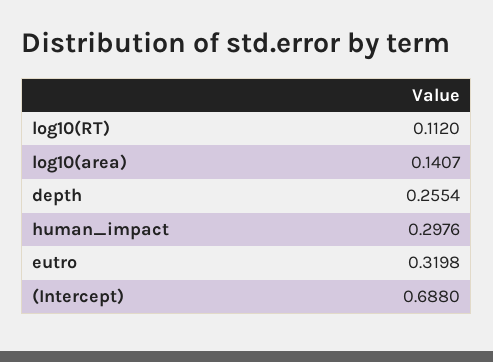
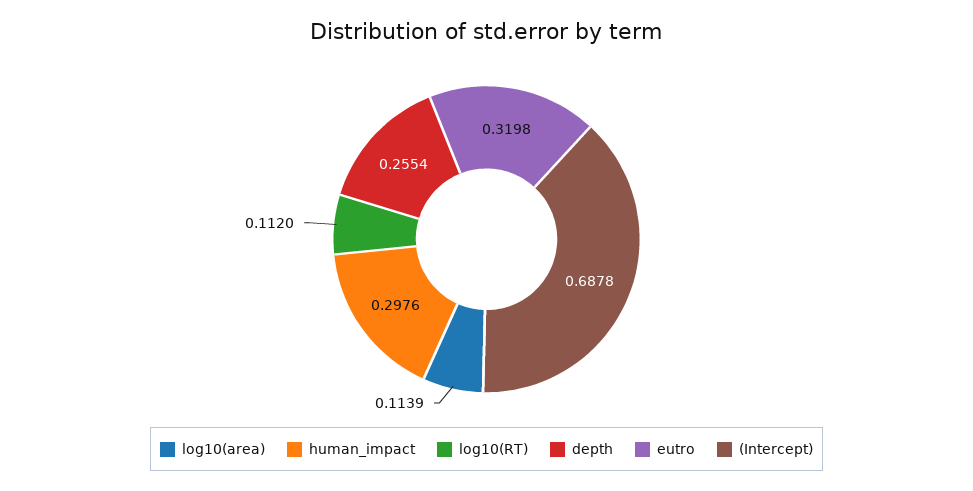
  {
    "log10(RT)": 0.112,
-   "log10(area)": 0.1407,
+   "log10(area)": 0.1139,
    "depth": 0.2554,
    "human_impact": 0.2976,
    "eutro": 0.3198,
-   "(Intercept)": 0.688
+   "(Intercept)": 0.6878
  }

